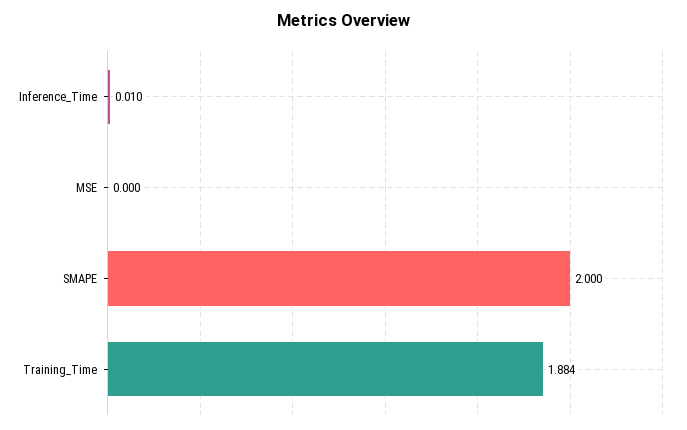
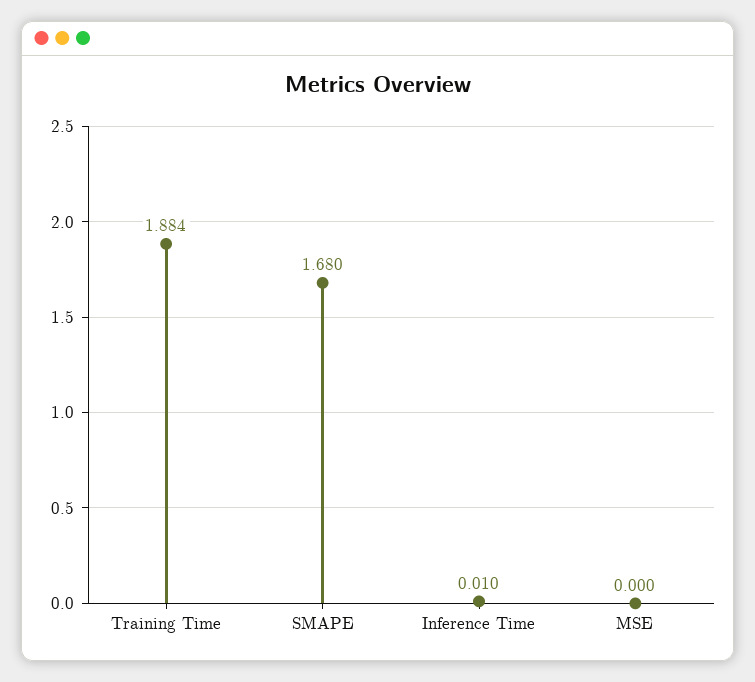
  {
    "Inference_Time": 0.01,
    "MSE": 0,
-   "SMAPE": 2,
+   "SMAPE": 1.68,
    "Training_Time": 1.884
  }

